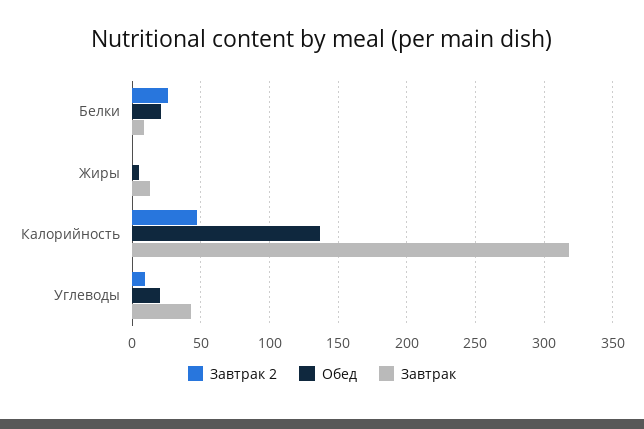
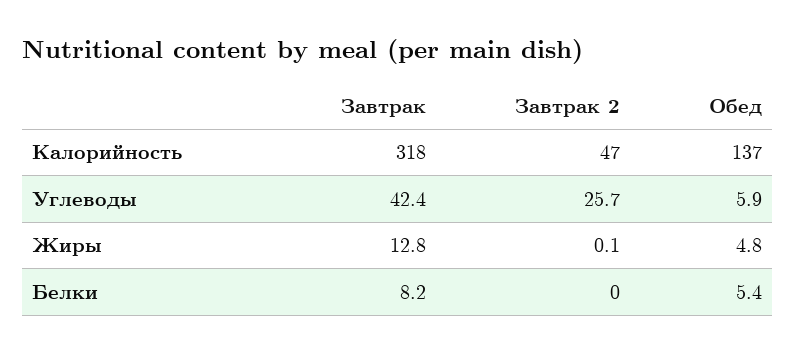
  {
    "Завтрак 2": {
-     "Белки": 25,
+     "Белки": 0,
      "Жиры": 0.1,
      "Калорийность": 47,
-     "Углеводы": 10
+     "Углеводы": 25.7
    },
    "Обед": {
-     "Белки": 20,
+     "Белки": 5.4,
      "Жиры": 4.8,
      "Калорийность": 137,
-     "Углеводы": 20
+     "Углеводы": 5.9
    },
    "Завтрак": {
      "Белки": 8.2,
      "Жиры": 12.8,
      "Калорийность": 318,
      "Углеводы": 42.4
    }
  }

